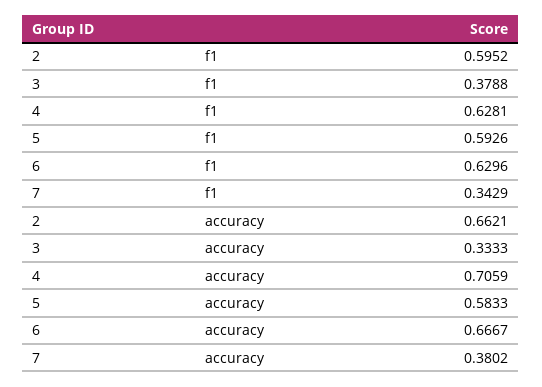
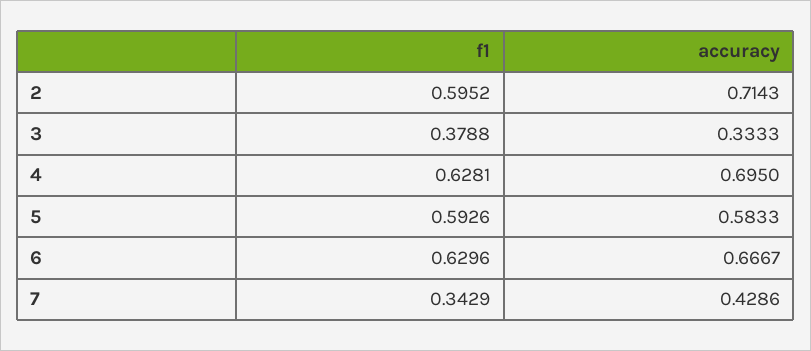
  {
    "2": {
      "f1": 0.5952,
-     "accuracy": 0.6621
+     "accuracy": 0.7143
    },
    "3": {
      "f1": 0.3788,
      "accuracy": 0.3333
    },
    "4": {
      "f1": 0.6281,
-     "accuracy": 0.7059
+     "accuracy": 0.695
    },
    "5": {
      "f1": 0.5926,
      "accuracy": 0.5833
    },
    "6": {
      "f1": 0.6296,
      "accuracy": 0.6667
    },
    "7": {
      "f1": 0.3429,
-     "accuracy": 0.3802
+     "accuracy": 0.4286
    }
  }

